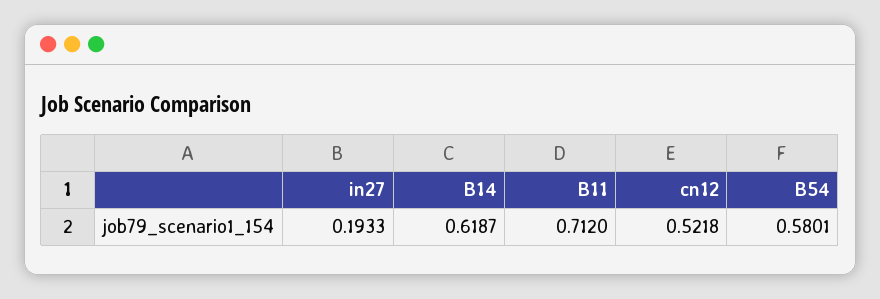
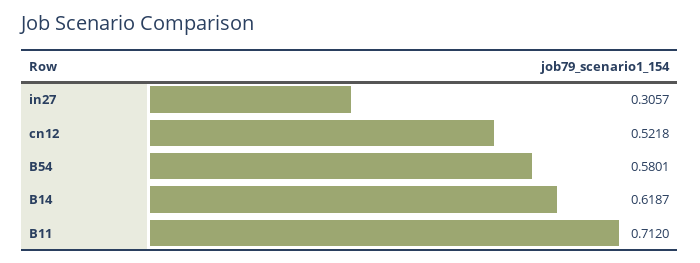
  {
-   "in27": 0.1933,
+   "in27": 0.3057,
    "B14": 0.6187,
    "B11": 0.712,
    "cn12": 0.5218,
    "B54": 0.5801
  }

